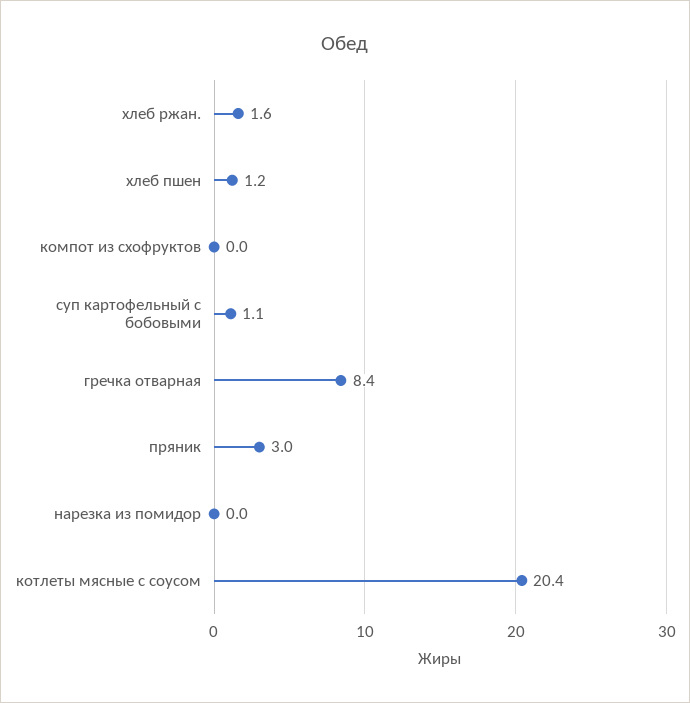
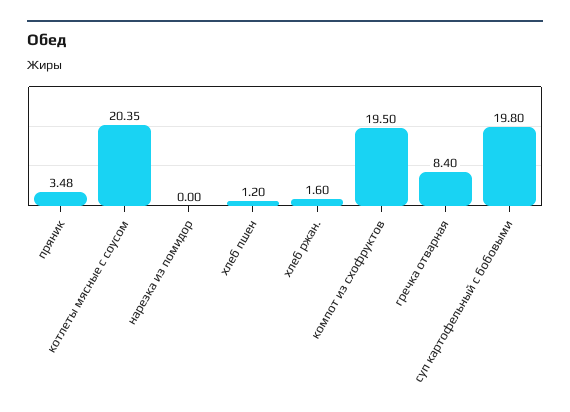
  {
    "хлеб ржан.": 1.6,
    "хлеб пшен": 1.2,
-   "компот из схофруктов": 0,
+   "компот из схофруктов": 19.5,
-   "суп картофельный с бобовыми": 1.1,
+   "суп картофельный с бобовыми": 19.8,
    "гречка отварная": 8.4,
-   "пряник": 3,
+   "пряник": 3.48,
    "нарезка из помидор": 0,
-   "котлеты мясные с соусом": 20.4
+   "котлеты мясные с соусом": 20.35
  }

